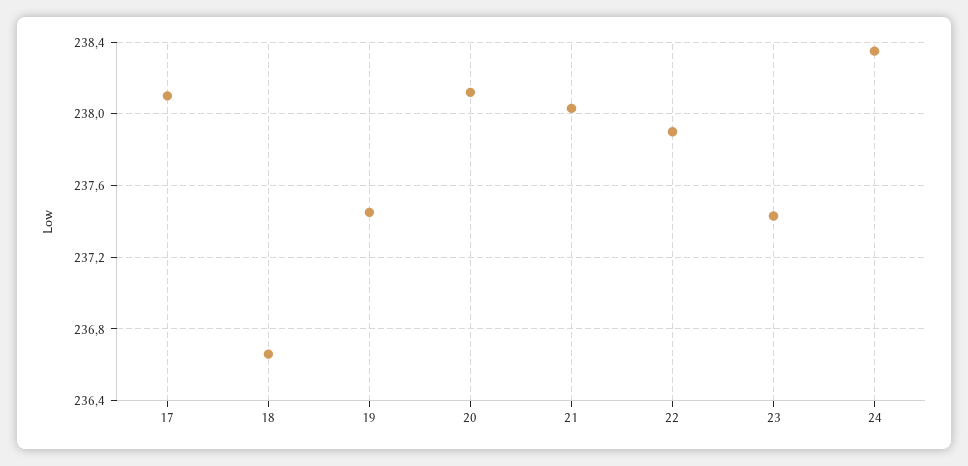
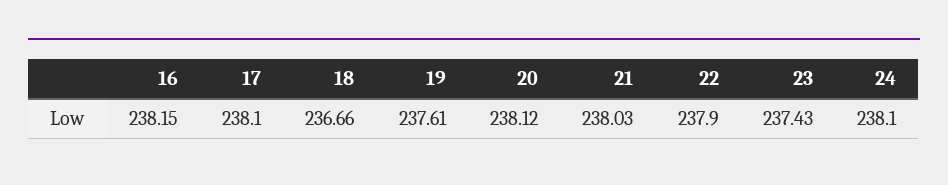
  {
    "17": 238.1,
    "18": 236.66,
-   "19": 237.45,
+   "19": 237.61,
    "20": 238.12,
    "21": 238.03,
    "22": 237.9,
    "23": 237.43,
-   "24": 238.35
+   "24": 238.1,
+   "16": 238.15
  }

